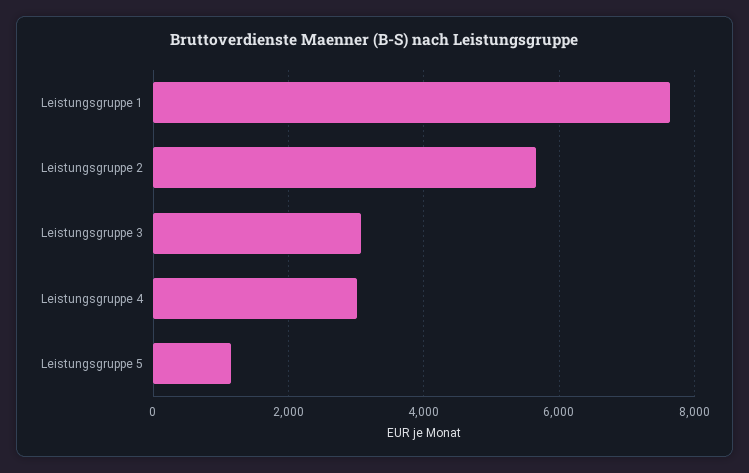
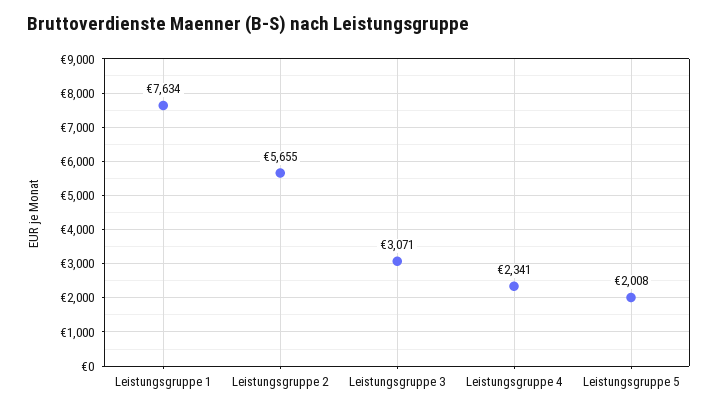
  {
    "Leistungsgruppe 1": 7634,
    "Leistungsgruppe 2": 5655,
    "Leistungsgruppe 3": 3071,
-   "Leistungsgruppe 4": 3000,
+   "Leistungsgruppe 4": 2341,
-   "Leistungsgruppe 5": 1200
+   "Leistungsgruppe 5": 2008
  }

